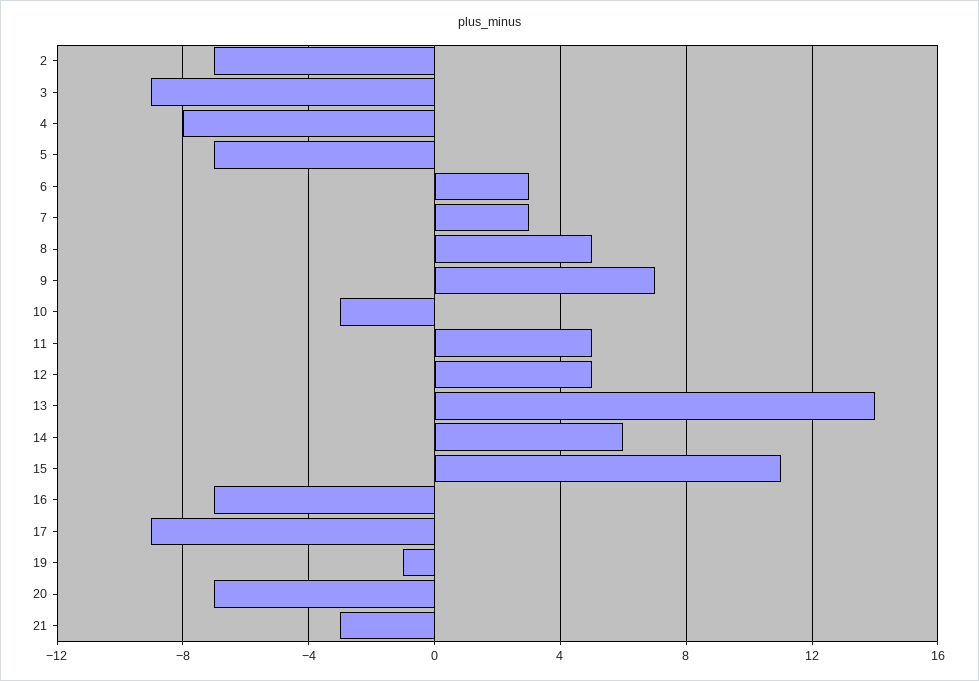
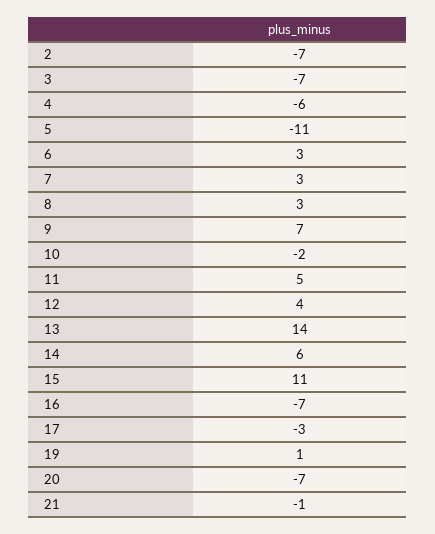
  {
    "2": -7,
-   "3": -9,
+   "3": -7,
-   "4": -8,
+   "4": -6,
-   "5": -7,
+   "5": -11,
    "6": 3,
    "7": 3,
-   "8": 5,
+   "8": 3,
    "9": 7,
-   "10": -3,
+   "10": -2,
    "11": 5,
-   "12": 5,
+   "12": 4,
    "13": 14,
    "14": 6,
    "15": 11,
    "16": -7,
-   "17": -9,
+   "17": -3,
-   "19": -1,
+   "19": 1,
    "20": -7,
-   "21": -3
+   "21": -1
  }

